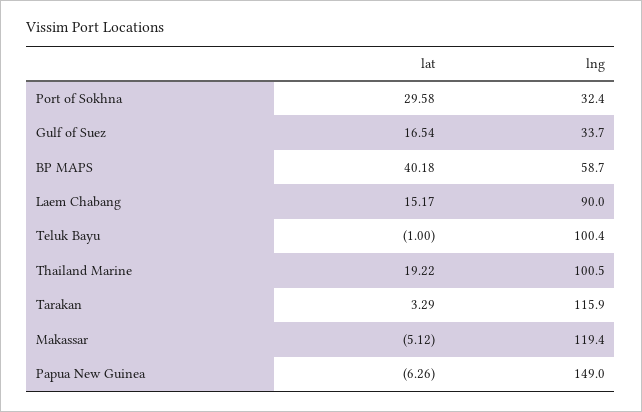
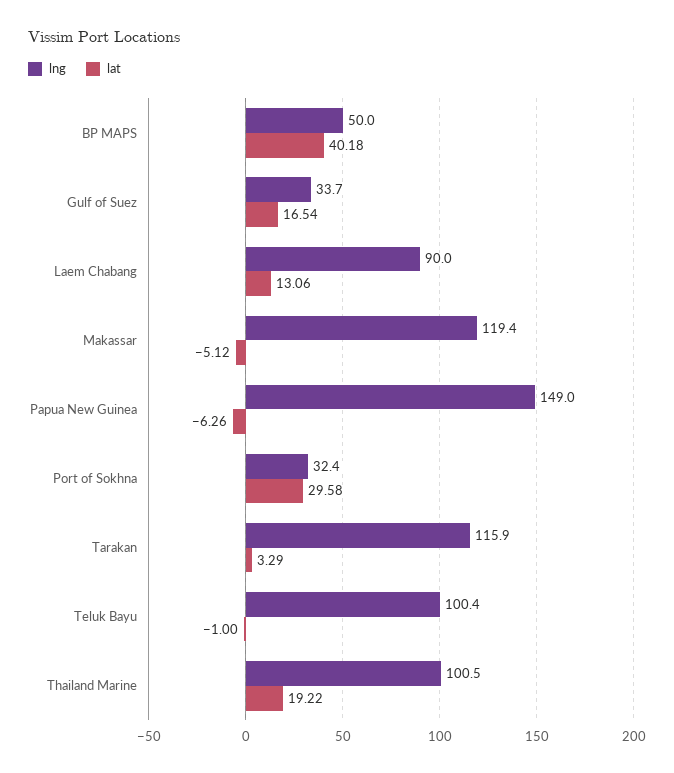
  {
    "lat": {
      "Port of Sokhna": 29.58,
      "Gulf of Suez": 16.54,
      "BP MAPS": 40.18,
-     "Laem Chabang": 15.17,
+     "Laem Chabang": 13.06,
      "Teluk Bayu": -1,
      "Thailand Marine": 19.22,
      "Tarakan": 3.29,
      "Makassar": -5.12,
      "Papua New Guinea": -6.26
    },
    "lng": {
      "Port of Sokhna": 32.4,
      "Gulf of Suez": 33.7,
-     "BP MAPS": 58.7,
+     "BP MAPS": 50,
      "Laem Chabang": 90,
      "Teluk Bayu": 100.4,
      "Thailand Marine": 100.5,
      "Tarakan": 115.9,
      "Makassar": 119.4,
      "Papua New Guinea": 149
    }
  }

